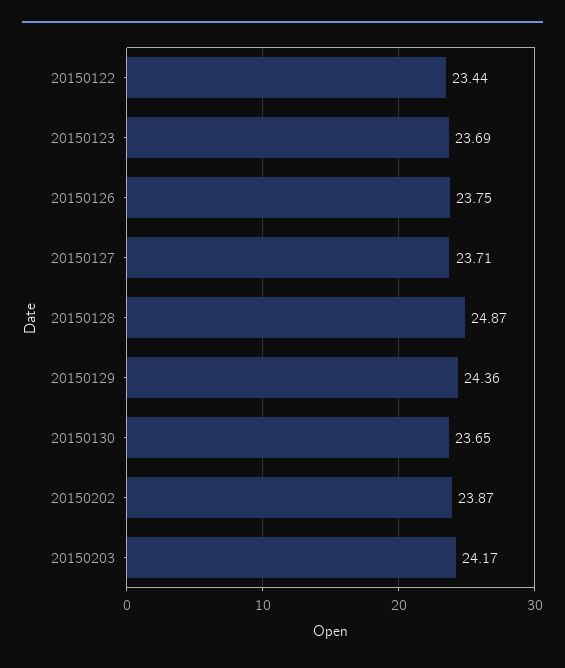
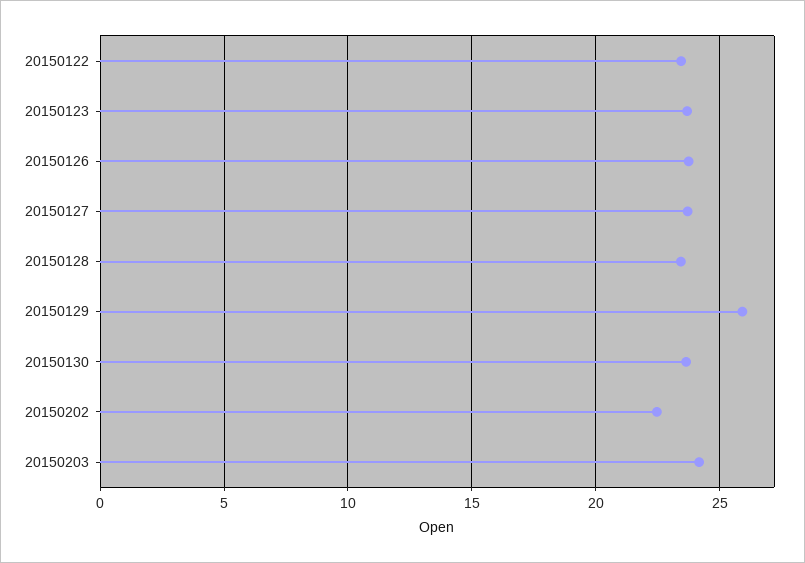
  {
    "20150122": 23.44,
    "20150123": 23.69,
    "20150126": 23.75,
    "20150127": 23.71,
-   "20150128": 24.87,
+   "20150128": 23.5,
-   "20150129": 24.36,
+   "20150129": 26,
    "20150130": 23.65,
-   "20150202": 23.87,
+   "20150202": 22.5,
    "20150203": 24.17
  }

